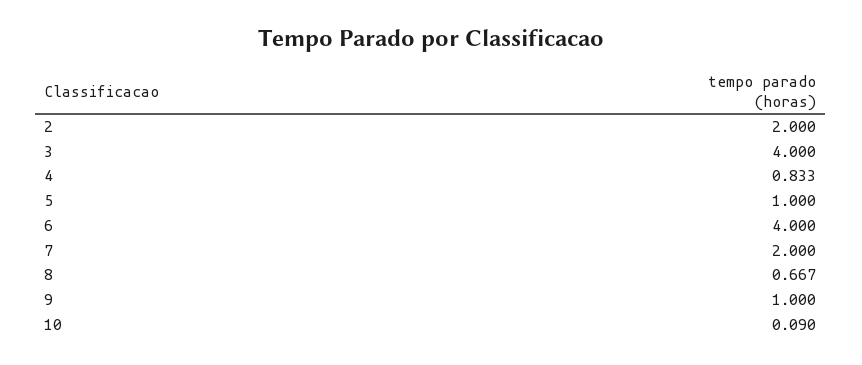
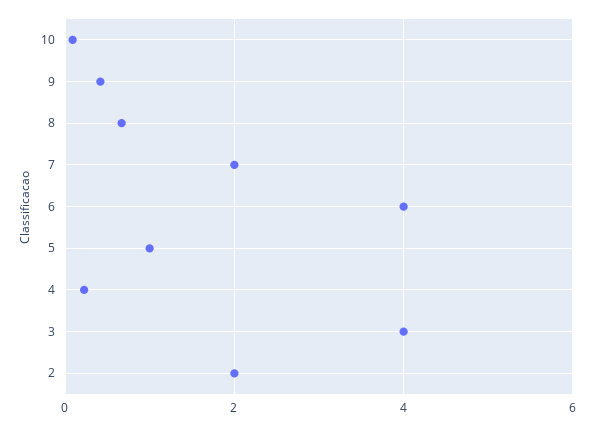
  {
    "2": 2,
    "3": 4,
-   "4": 0.833,
+   "4": 0.2,
    "5": 1,
    "6": 4,
    "7": 2,
    "8": 0.667,
-   "9": 1,
+   "9": 0.4,
    "10": 0.09
  }

